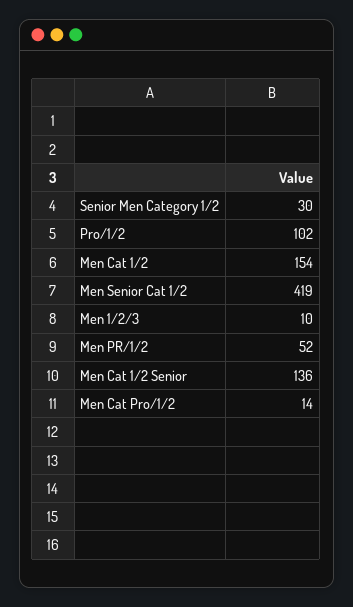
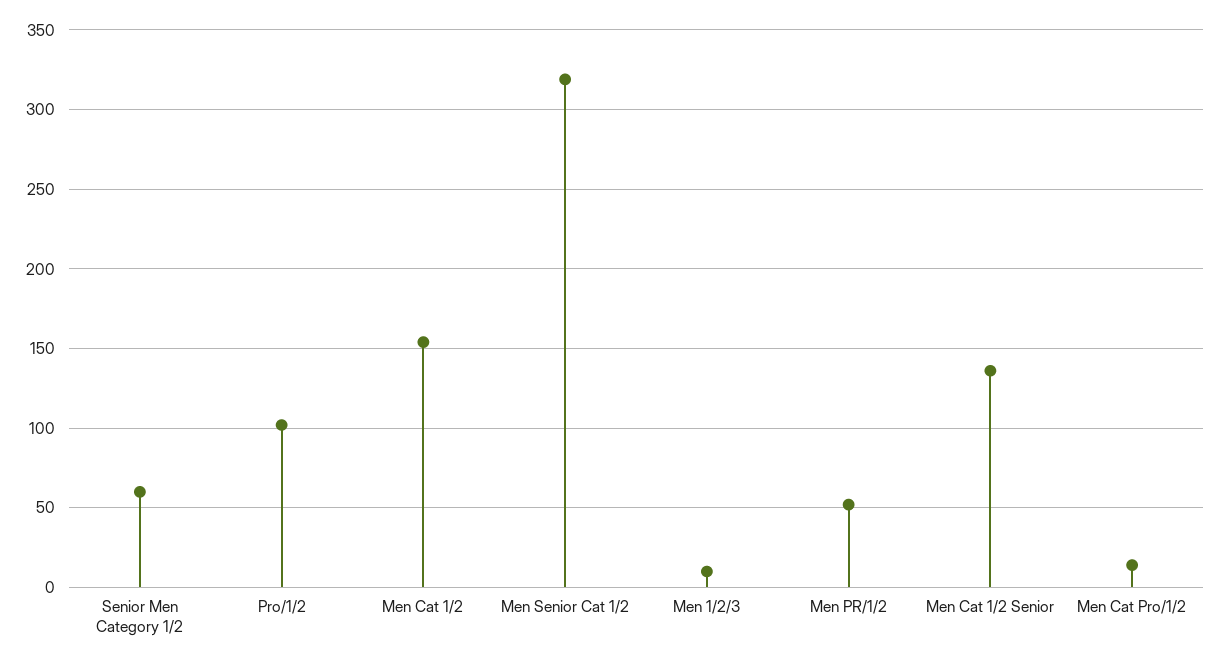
  {
-   "Senior Men Category 1/2": 30,
+   "Senior Men Category 1/2": 60,
    "Pro/1/2": 102,
    "Men Cat 1/2": 154,
-   "Men Senior Cat 1/2": 419,
+   "Men Senior Cat 1/2": 320,
    "Men 1/2/3": 10,
    "Men PR/1/2": 52,
    "Men Cat 1/2 Senior": 136,
    "Men Cat Pro/1/2": 14
  }

